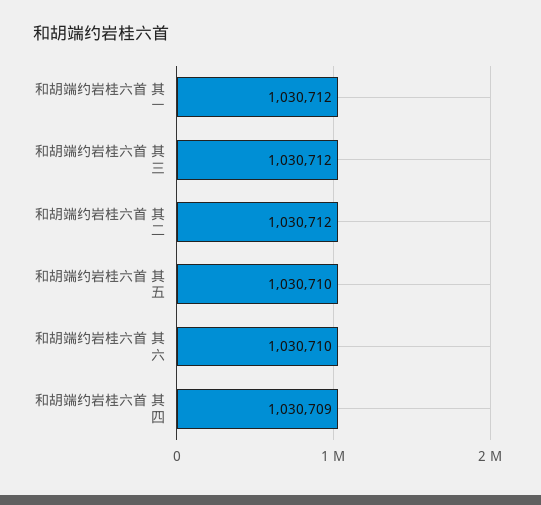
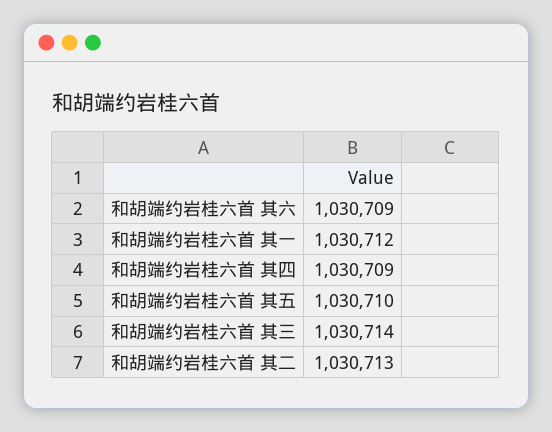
  {
    "和胡端约岩桂六首 其一": 1030712,
-   "和胡端约岩桂六首 其三": 1030712,
+   "和胡端约岩桂六首 其三": 1030714,
-   "和胡端约岩桂六首 其二": 1030712,
+   "和胡端约岩桂六首 其二": 1030713,
    "和胡端约岩桂六首 其五": 1030710,
-   "和胡端约岩桂六首 其六": 1030710,
+   "和胡端约岩桂六首 其六": 1030709,
    "和胡端约岩桂六首 其四": 1030709
  }

